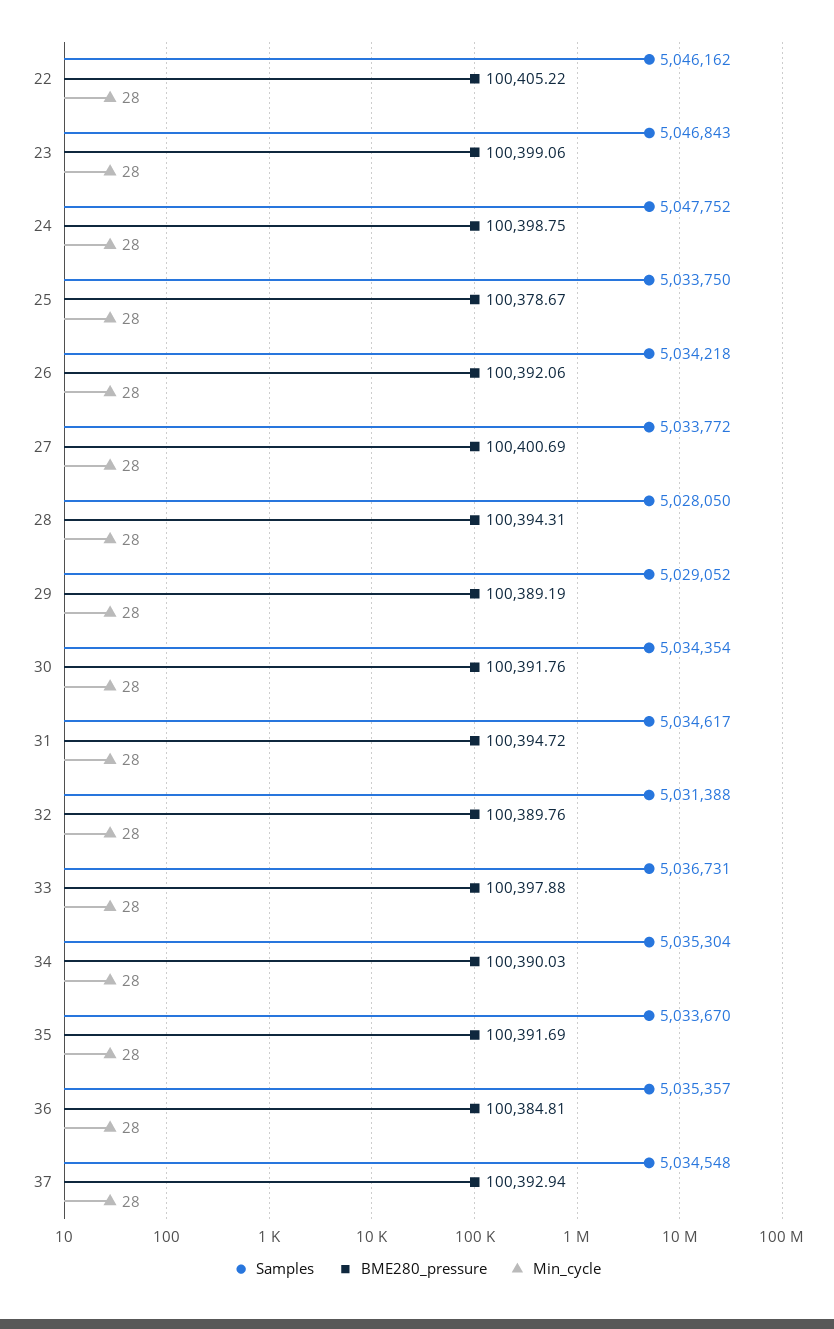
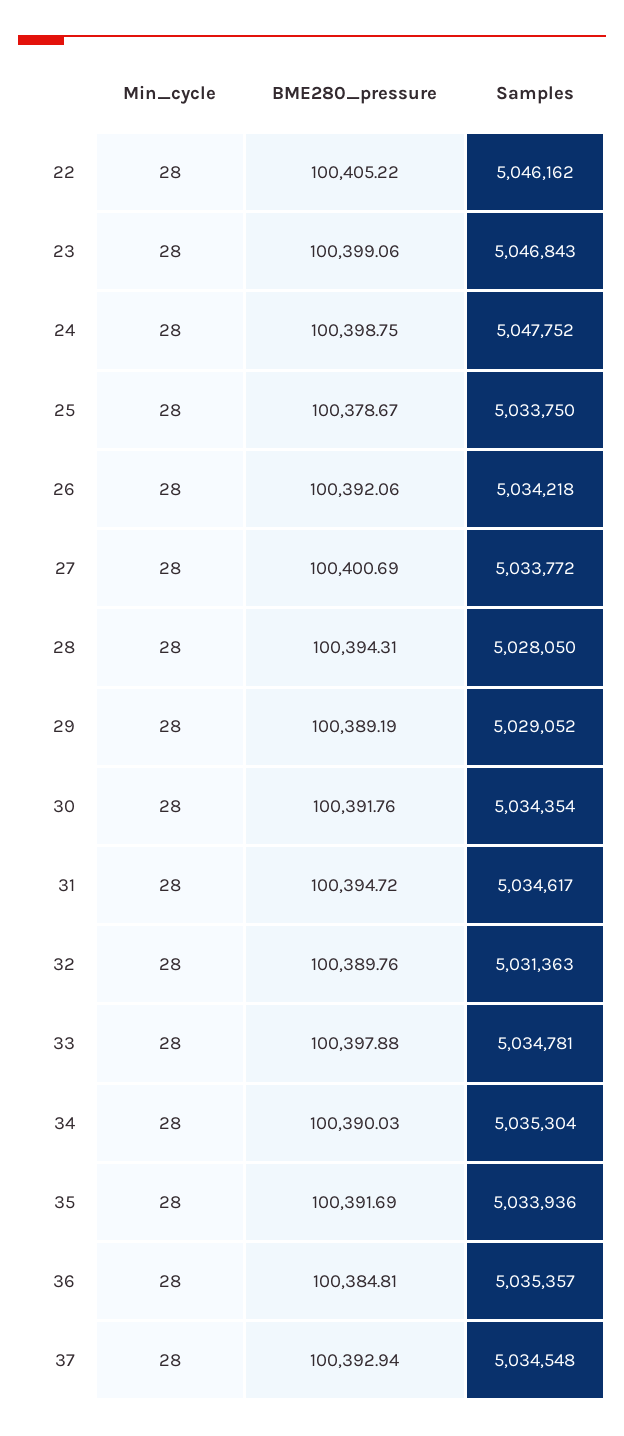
  {
    "Samples": {
      "22": 5046162,
      "23": 5046843,
      "24": 5047752,
      "25": 5033750,
      "26": 5034218,
      "27": 5033772,
      "28": 5028050,
      "29": 5029052,
      "30": 5034354,
      "31": 5034617,
-     "32": 5031388,
+     "32": 5031363,
-     "33": 5036731,
+     "33": 5034781,
      "34": 5035304,
-     "35": 5033670,
+     "35": 5033936,
      "36": 5035357,
      "37": 5034548
    },
    "BME280_pressure": {
      "22": 100405.22,
      "23": 100399.06,
      "24": 100398.75,
      "25": 100378.67,
      "26": 100392.06,
      "27": 100400.69,
      "28": 100394.31,
      "29": 100389.19,
      "30": 100391.76,
      "31": 100394.72,
      "32": 100389.76,
      "33": 100397.88,
      "34": 100390.03,
      "35": 100391.69,
      "36": 100384.81,
      "37": 100392.94
    },
    "Min_cycle": {
      "22": 28,
      "23": 28,
      "24": 28,
      "25": 28,
      "26": 28,
      "27": 28,
      "28": 28,
      "29": 28,
      "30": 28,
      "31": 28,
      "32": 28,
      "33": 28,
      "34": 28,
      "35": 28,
      "36": 28,
      "37": 28
    }
  }

